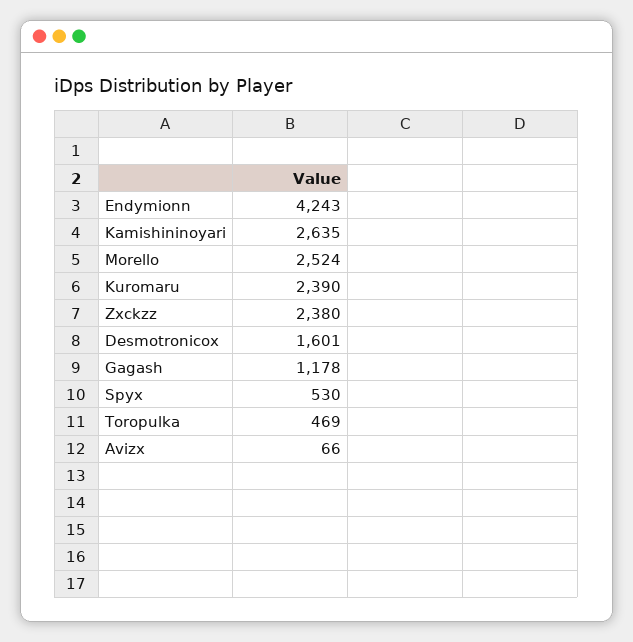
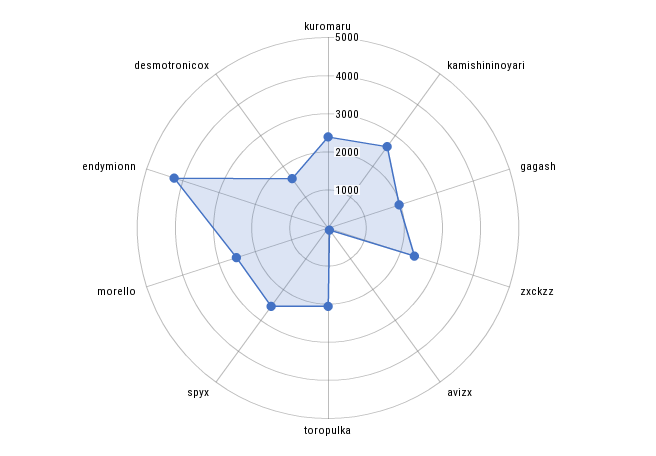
  {
    "Endymionn": 4243,
    "Kamishininoyari": 2635,
    "Morello": 2524,
    "Kuromaru": 2390,
    "Zxckzz": 2380,
    "Desmotronicox": 1601,
-   "Gagash": 1178,
+   "Gagash": 2000,
-   "Spyx": 530,
+   "Spyx": 2500,
-   "Toropulka": 469,
+   "Toropulka": 2000,
    "Avizx": 66
  }

